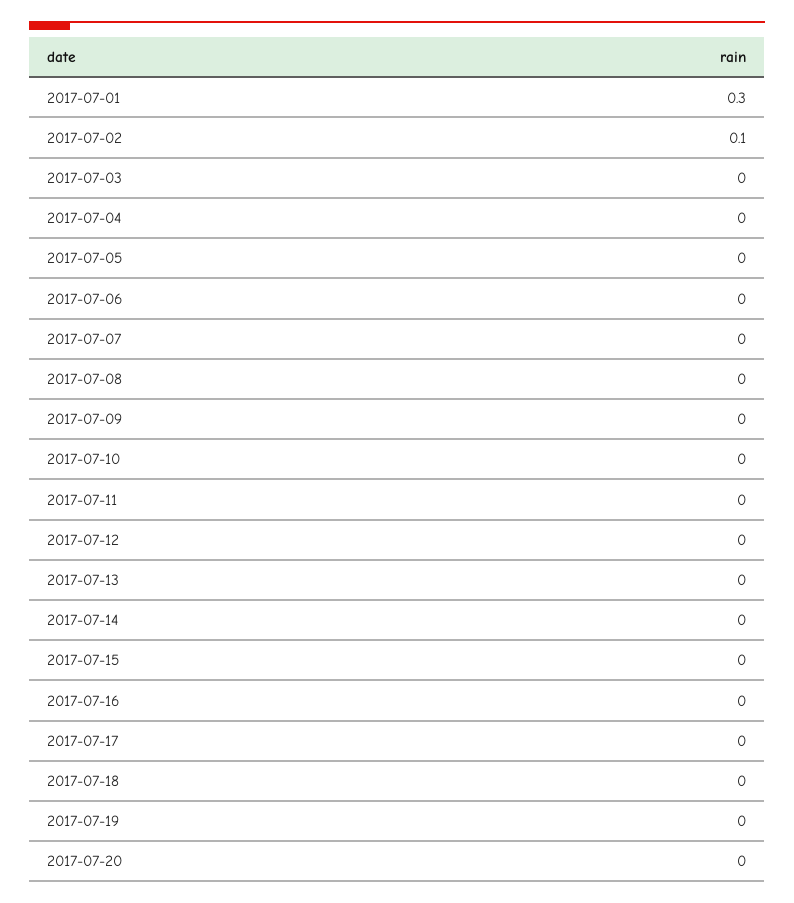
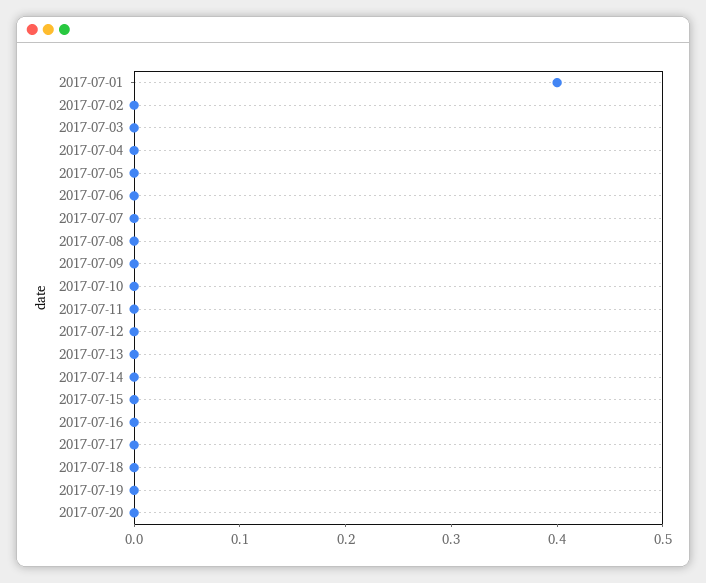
  {
-   "2017-07-01": 0.3,
+   "2017-07-01": 0.4,
-   "2017-07-02": 0.1,
+   "2017-07-02": 0,
    "2017-07-03": 0,
    "2017-07-04": 0,
    "2017-07-05": 0,
    "2017-07-06": 0,
    "2017-07-07": 0,
    "2017-07-08": 0,
    "2017-07-09": 0,
    "2017-07-10": 0,
    "2017-07-11": 0,
    "2017-07-12": 0,
    "2017-07-13": 0,
    "2017-07-14": 0,
    "2017-07-15": 0,
    "2017-07-16": 0,
    "2017-07-17": 0,
    "2017-07-18": 0,
    "2017-07-19": 0,
    "2017-07-20": 0
  }

